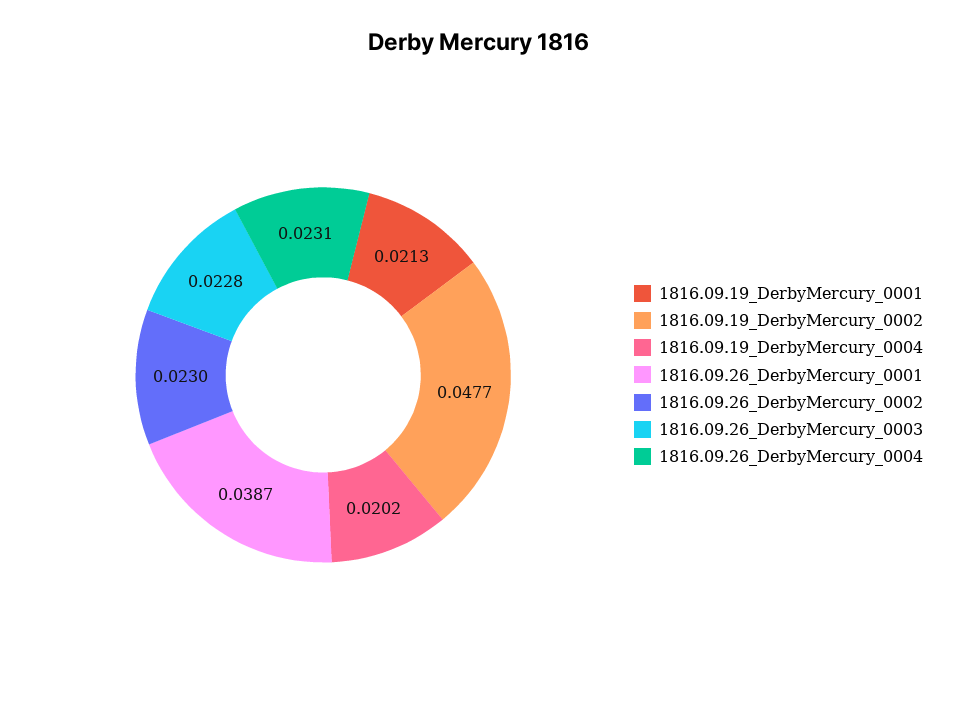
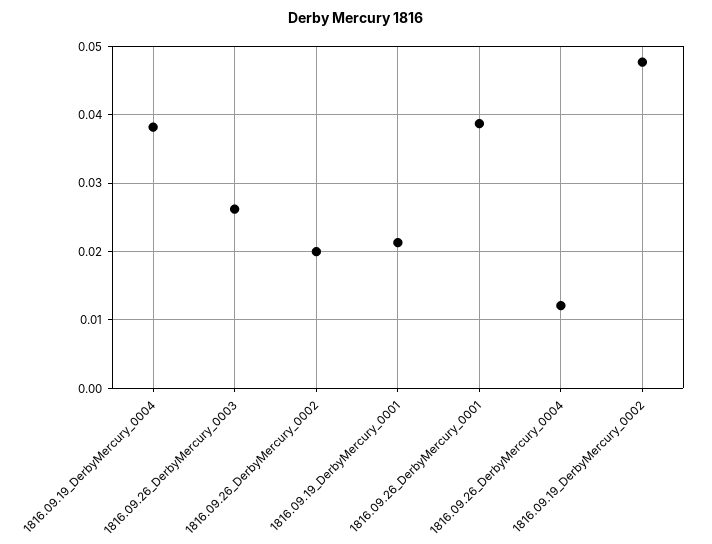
  {
    "1816.09.19_DerbyMercury_0001": 0.0213,
    "1816.09.19_DerbyMercury_0002": 0.0477,
-   "1816.09.19_DerbyMercury_0004": 0.0202,
+   "1816.09.19_DerbyMercury_0004": 0.038,
    "1816.09.26_DerbyMercury_0001": 0.0387,
-   "1816.09.26_DerbyMercury_0002": 0.023,
+   "1816.09.26_DerbyMercury_0002": 0.02,
-   "1816.09.26_DerbyMercury_0003": 0.0228,
+   "1816.09.26_DerbyMercury_0003": 0.026,
-   "1816.09.26_DerbyMercury_0004": 0.0231
+   "1816.09.26_DerbyMercury_0004": 0.012
  }

